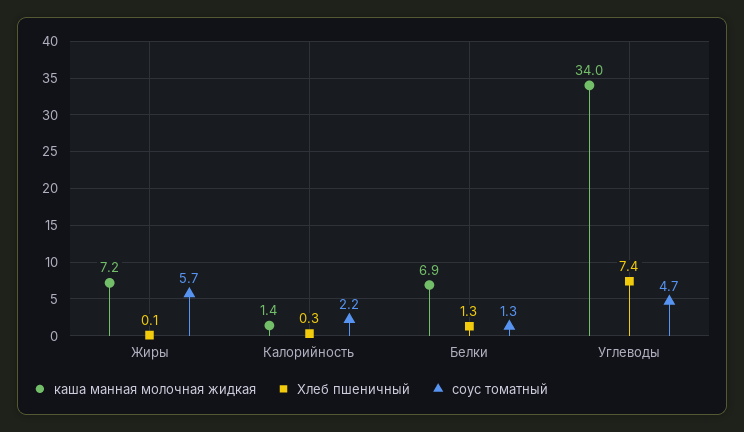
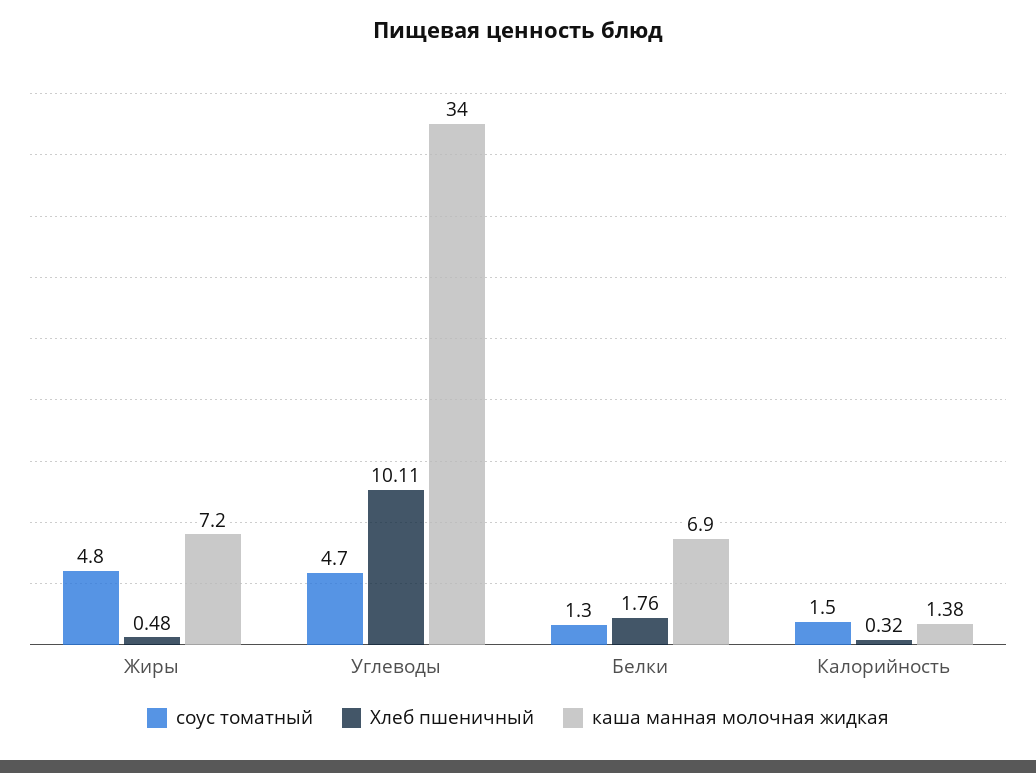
  {
    "каша манная молочная жидкая": {
      "Жиры": 7.2,
      "Калорийность": 1.38,
      "Белки": 6.9,
      "Углеводы": 34
    },
    "Хлеб пшеничный": {
-     "Жиры": 0.1,
+     "Жиры": 0.48,
      "Калорийность": 0.32,
-     "Белки": 1.3,
+     "Белки": 1.76,
-     "Углеводы": 7.4
+     "Углеводы": 10.11
    },
    "соус томатный": {
-     "Жиры": 5.7,
+     "Жиры": 4.8,
-     "Калорийность": 2.2,
+     "Калорийность": 1.5,
      "Белки": 1.3,
      "Углеводы": 4.7
    }
  }

